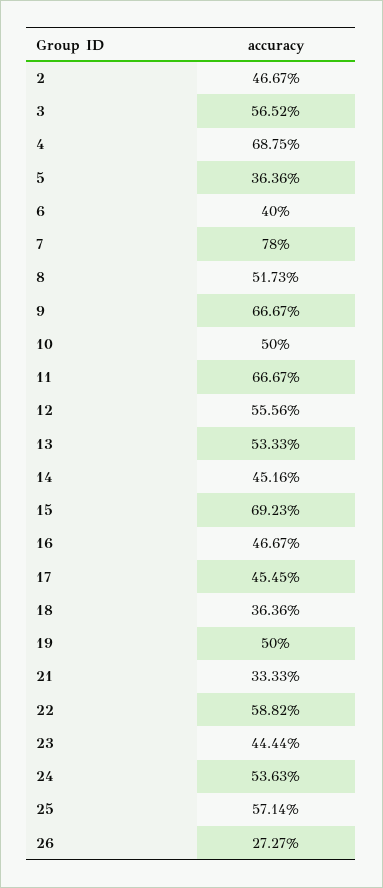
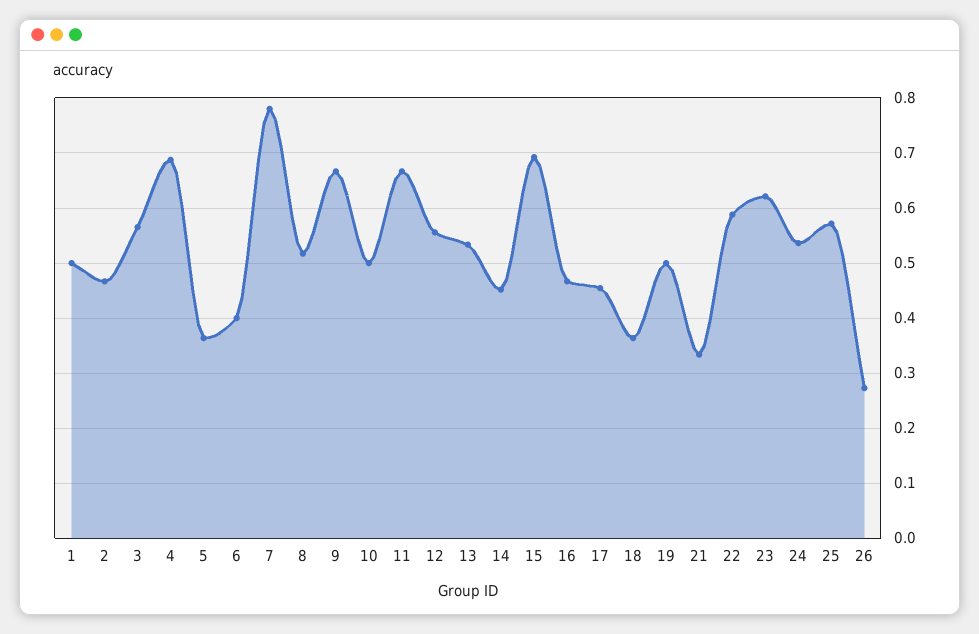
  {
    "2": 0.4667,
    "3": 0.5652,
    "4": 0.6875,
    "5": 0.3636,
    "6": 0.4,
    "7": 0.78,
    "8": 0.5173,
    "9": 0.6667,
    "10": 0.5,
    "11": 0.6667,
    "12": 0.5556,
    "13": 0.5333,
    "14": 0.4516,
    "15": 0.6923,
    "16": 0.4667,
    "17": 0.4545,
    "18": 0.3636,
    "19": 0.5,
    "21": 0.3333,
    "22": 0.5882,
-   "23": 0.4444,
+   "23": 0.62,
    "24": 0.5363,
    "25": 0.5714,
-   "26": 0.2727
+   "26": 0.2727,
+   "1": 0.5
  }

